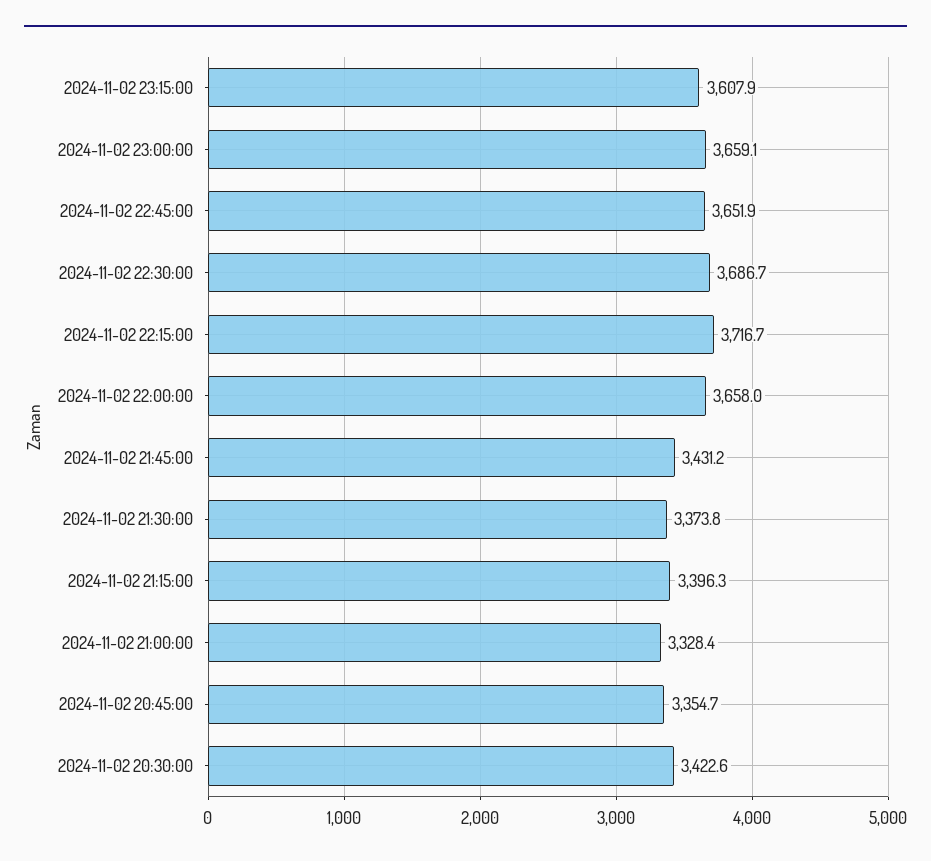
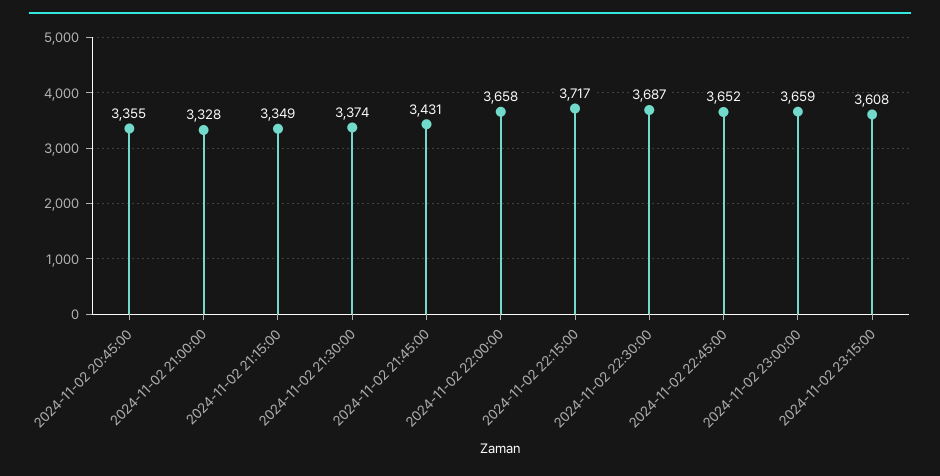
  {
    "2024-11-02 23:15:00": 3607.9,
    "2024-11-02 23:00:00": 3659.1,
    "2024-11-02 22:45:00": 3651.9,
    "2024-11-02 22:30:00": 3686.7,
    "2024-11-02 22:15:00": 3716.7,
    "2024-11-02 22:00:00": 3658,
    "2024-11-02 21:45:00": 3431.2,
    "2024-11-02 21:30:00": 3373.8,
-   "2024-11-02 21:15:00": 3396.3,
+   "2024-11-02 21:15:00": 3349,
    "2024-11-02 21:00:00": 3328.4,
-   "2024-11-02 20:45:00": 3354.7,
+   "2024-11-02 20:45:00": 3354.7
-   "2024-11-02 20:30:00": 3422.6
  }

